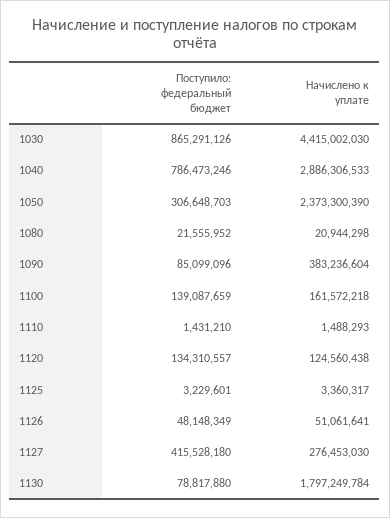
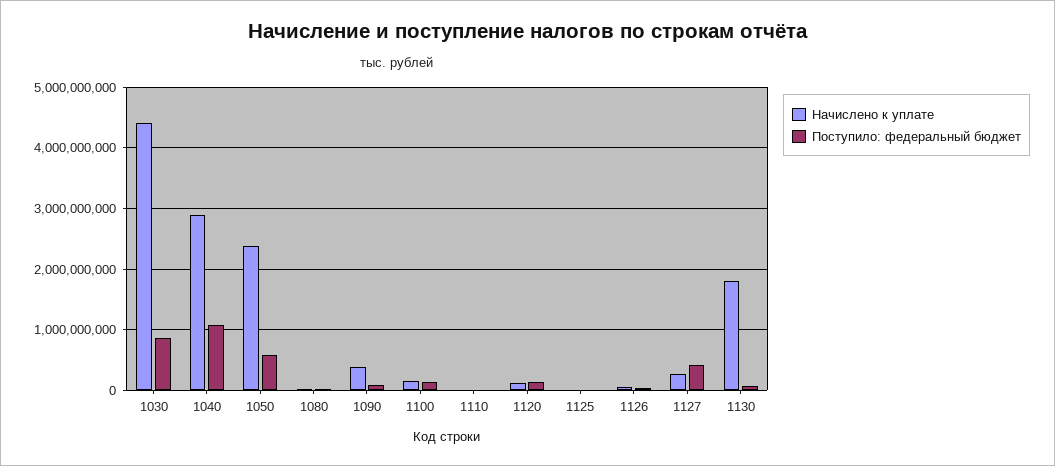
  {
    "Поступило: федеральный бюджет": {
      "1030": 865291126,
-     "1040": 786473246,
+     "1040": 1100000000,
-     "1050": 306648703,
+     "1050": 600000000,
      "1080": 21555952,
      "1090": 85099096,
      "1100": 139087659,
      "1110": 1431210,
      "1120": 134310557,
      "1125": 3229601,
      "1126": 48148349,
      "1127": 415528180,
      "1130": 78817880
    },
    "Начислено к уплате": {
      "1030": 4415002030,
      "1040": 2886306533,
      "1050": 2373300390,
      "1080": 20944298,
      "1090": 383236604,
      "1100": 161572218,
      "1110": 1488293,
      "1120": 124560438,
      "1125": 3360317,
      "1126": 51061641,
      "1127": 276453030,
      "1130": 1797249784
    }
  }

